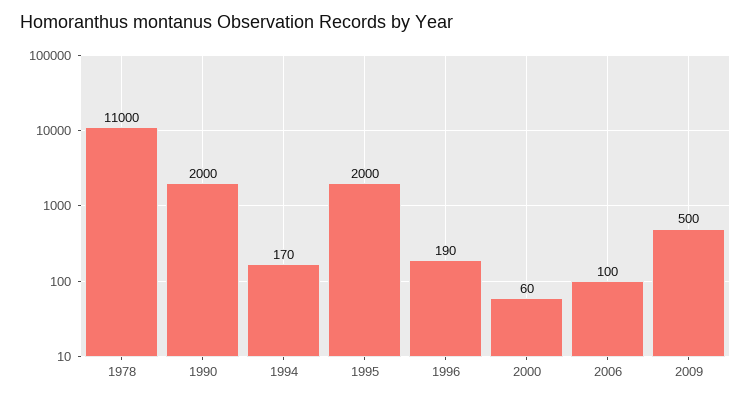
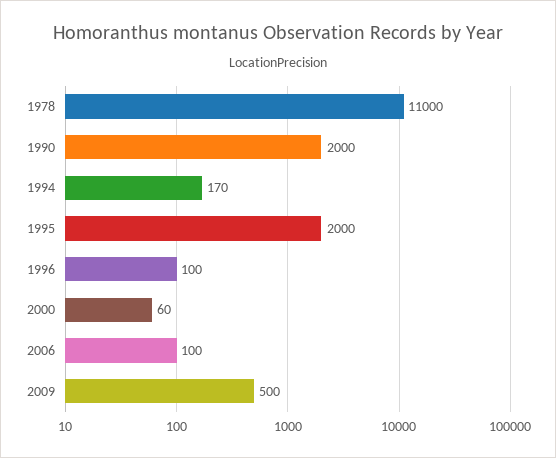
  {
    "1978": 11000,
    "1990": 2000,
    "1994": 170,
    "1995": 2000,
-   "1996": 190,
+   "1996": 100,
    "2000": 60,
    "2006": 100,
    "2009": 500
  }

